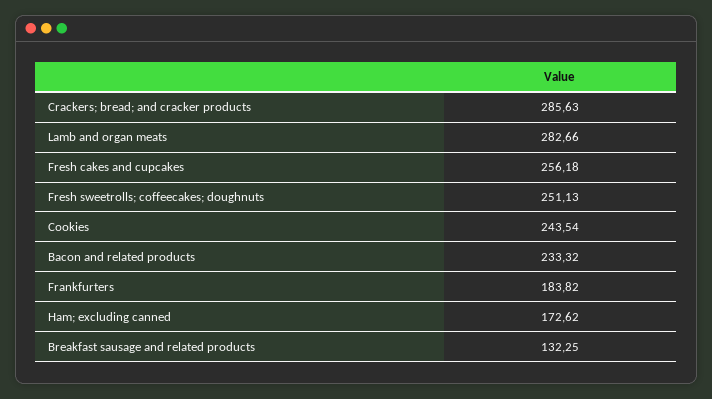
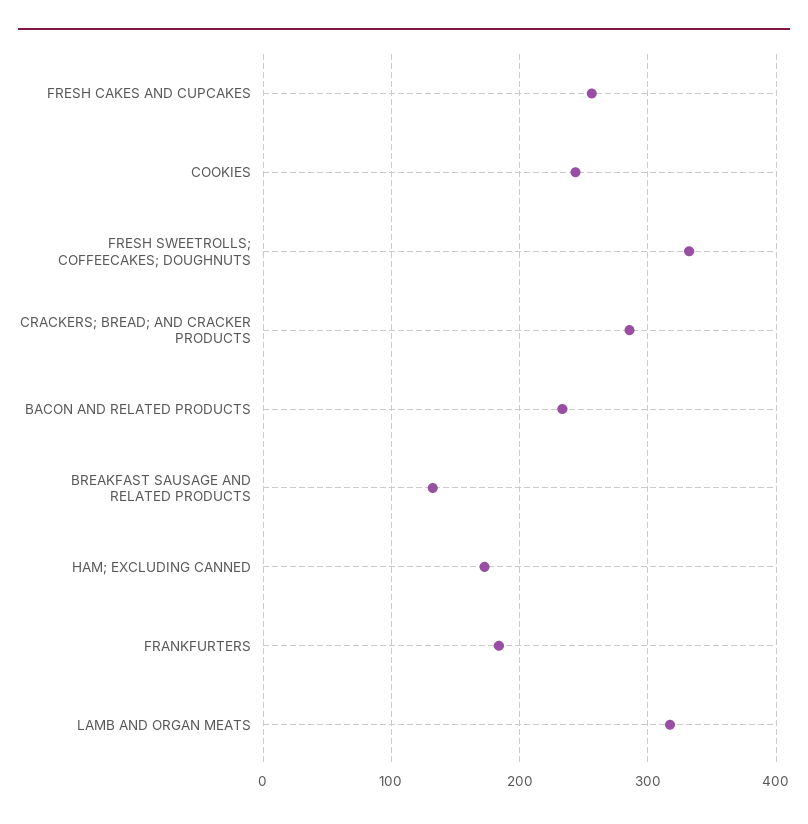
  {
    "Crackers; bread; and cracker products": 285.63,
-   "Lamb and organ meats": 282.66,
+   "Lamb and organ meats": 320,
    "Fresh cakes and cupcakes": 256.18,
-   "Fresh sweetrolls; coffeecakes; doughnuts": 251.13,
+   "Fresh sweetrolls; coffeecakes; doughnuts": 330,
    "Cookies": 243.54,
    "Bacon and related products": 233.32,
    "Frankfurters": 183.82,
    "Ham; excluding canned": 172.62,
    "Breakfast sausage and related products": 132.25
  }

